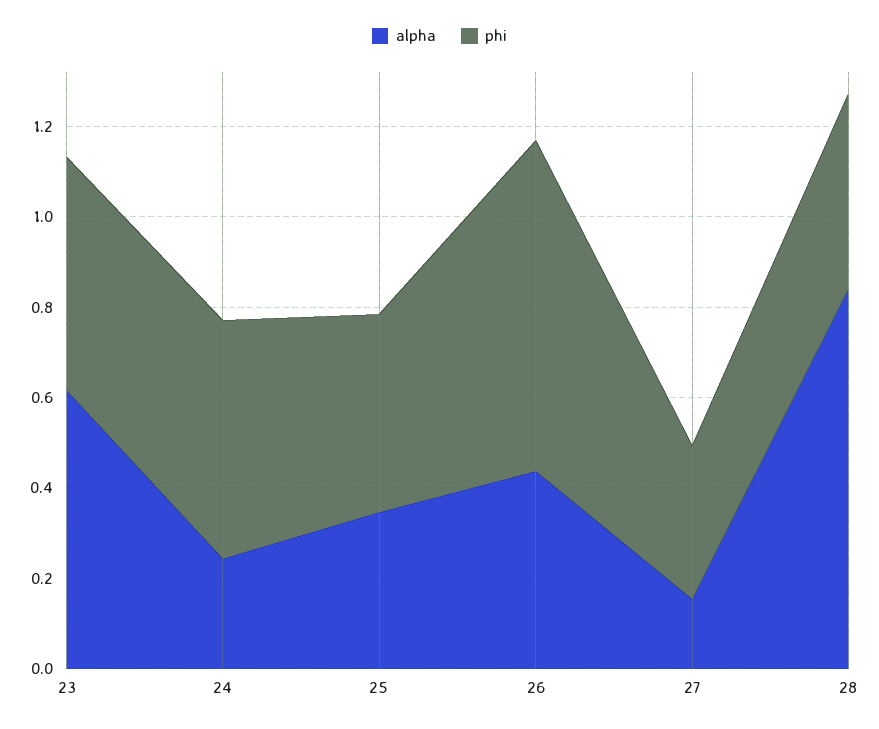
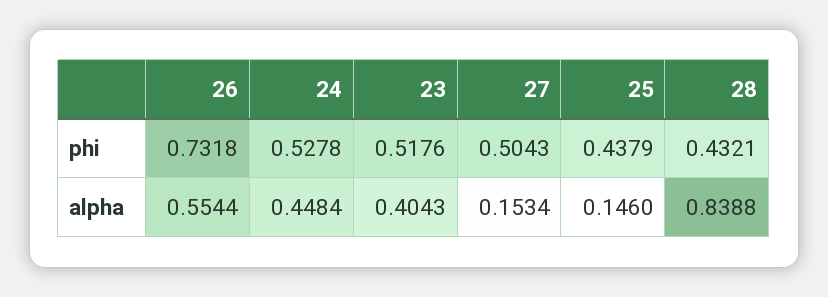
  {
    "alpha": {
-     "23": 0.6,
+     "23": 0.4043,
-     "24": 0.25,
+     "24": 0.4484,
-     "25": 0.35,
+     "25": 0.146,
-     "26": 0.45,
+     "26": 0.5544,
      "27": 0.1534,
      "28": 0.8388
    },
    "phi": {
      "23": 0.5176,
      "24": 0.5278,
      "25": 0.4379,
      "26": 0.7318,
-     "27": 0.35,
+     "27": 0.5043,
      "28": 0.4321
    }
  }

